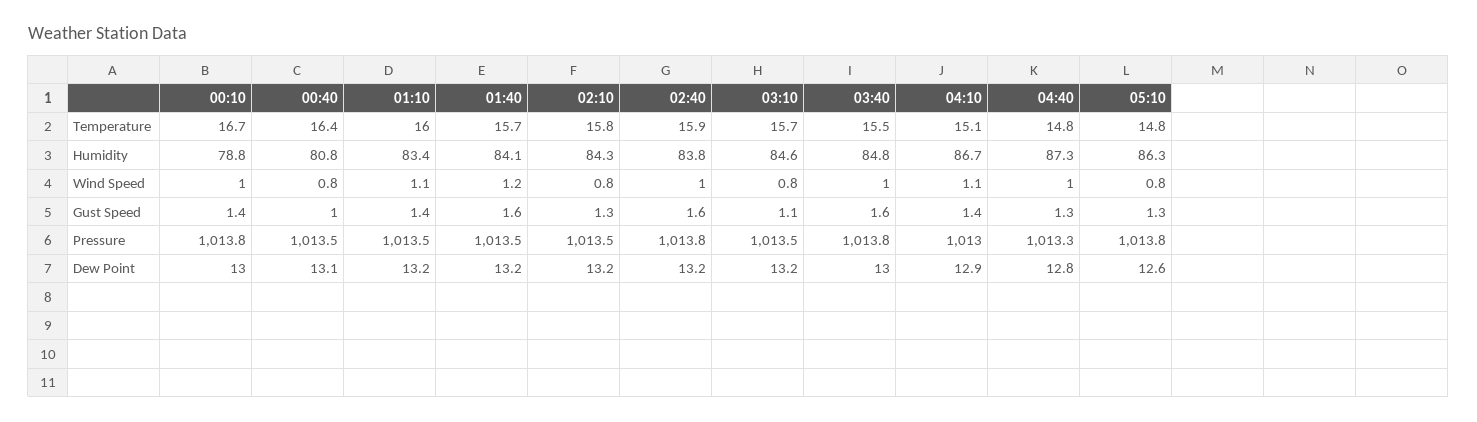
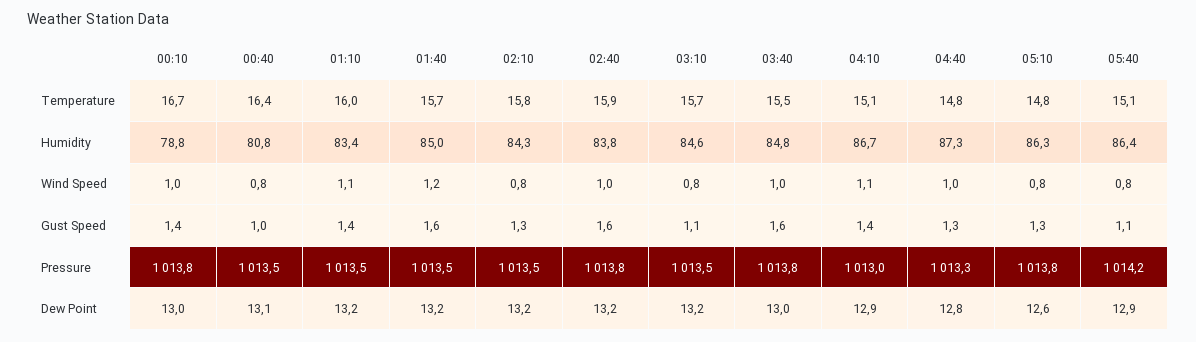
  {
    "00:10": {
      "Temperature": 16.7,
      "Humidity": 78.8,
      "Wind Speed": 1,
      "Gust Speed": 1.4,
      "Pressure": 1013.8,
      "Dew Point": 13
    },
    "00:40": {
      "Temperature": 16.4,
      "Humidity": 80.8,
      "Wind Speed": 0.8,
      "Gust Speed": 1,
      "Pressure": 1013.5,
      "Dew Point": 13.1
    },
    "01:10": {
      "Temperature": 16,
      "Humidity": 83.4,
      "Wind Speed": 1.1,
      "Gust Speed": 1.4,
      "Pressure": 1013.5,
      "Dew Point": 13.2
    },
    "01:40": {
      "Temperature": 15.7,
-     "Humidity": 84.1,
+     "Humidity": 85,
      "Wind Speed": 1.2,
      "Gust Speed": 1.6,
      "Pressure": 1013.5,
      "Dew Point": 13.2
    },
    "02:10": {
      "Temperature": 15.8,
      "Humidity": 84.3,
      "Wind Speed": 0.8,
      "Gust Speed": 1.3,
      "Pressure": 1013.5,
      "Dew Point": 13.2
    },
    "02:40": {
      "Temperature": 15.9,
      "Humidity": 83.8,
      "Wind Speed": 1,
      "Gust Speed": 1.6,
      "Pressure": 1013.8,
      "Dew Point": 13.2
    },
    "03:10": {
      "Temperature": 15.7,
      "Humidity": 84.6,
      "Wind Speed": 0.8,
      "Gust Speed": 1.1,
      "Pressure": 1013.5,
      "Dew Point": 13.2
    },
    "03:40": {
      "Temperature": 15.5,
      "Humidity": 84.8,
      "Wind Speed": 1,
      "Gust Speed": 1.6,
      "Pressure": 1013.8,
      "Dew Point": 13
    },
    "04:10": {
      "Temperature": 15.1,
      "Humidity": 86.7,
      "Wind Speed": 1.1,
      "Gust Speed": 1.4,
      "Pressure": 1013,
      "Dew Point": 12.9
    },
    "04:40": {
      "Temperature": 14.8,
      "Humidity": 87.3,
      "Wind Speed": 1,
      "Gust Speed": 1.3,
      "Pressure": 1013.3,
      "Dew Point": 12.8
    },
    "05:10": {
      "Temperature": 14.8,
      "Humidity": 86.3,
      "Wind Speed": 0.8,
      "Gust Speed": 1.3,
      "Pressure": 1013.8,
      "Dew Point": 12.6
-   }
+   },
+   "05:40": {
+     "Temperature": 15.1,
+     "Humidity": 86.4,
+     "Wind Speed": 0.8,
+     "Gust Speed": 1.1,
+     "Pressure": 1014.2,
+     "Dew Point": 12.9
+   }
  }

